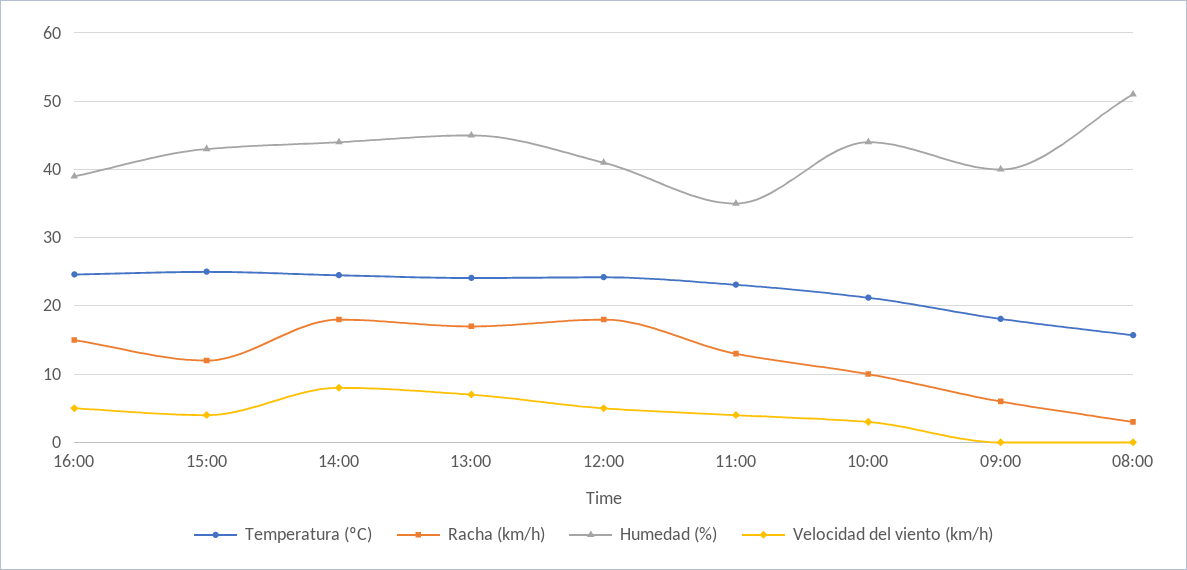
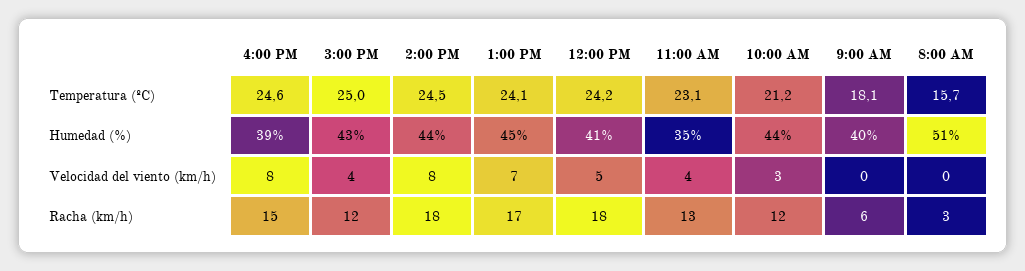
  {
    "Temperatura (ºC)": {
      "16:00": 24.6,
      "15:00": 25,
      "14:00": 24.5,
      "13:00": 24.1,
      "12:00": 24.2,
      "11:00": 23.1,
      "10:00": 21.2,
      "09:00": 18.1,
      "08:00": 15.7
    },
    "Racha (km/h)": {
      "16:00": 15,
      "15:00": 12,
      "14:00": 18,
      "13:00": 17,
      "12:00": 18,
      "11:00": 13,
-     "10:00": 10,
+     "10:00": 12,
      "09:00": 6,
      "08:00": 3
    },
    "Humedad (%)": {
      "16:00": 39,
      "15:00": 43,
      "14:00": 44,
      "13:00": 45,
      "12:00": 41,
      "11:00": 35,
      "10:00": 44,
      "09:00": 40,
      "08:00": 51
    },
    "Velocidad del viento (km/h)": {
-     "16:00": 5,
+     "16:00": 8,
      "15:00": 4,
      "14:00": 8,
      "13:00": 7,
      "12:00": 5,
      "11:00": 4,
      "10:00": 3,
      "09:00": 0,
      "08:00": 0
    }
  }

